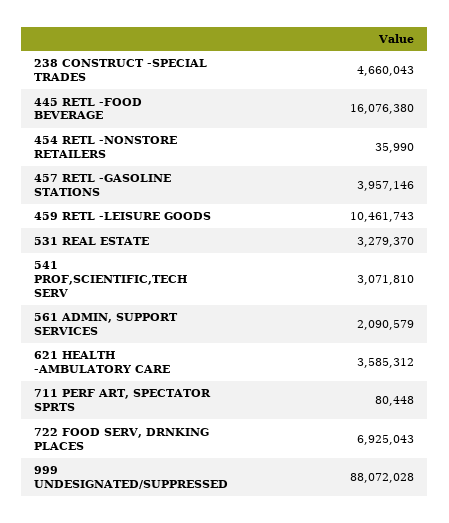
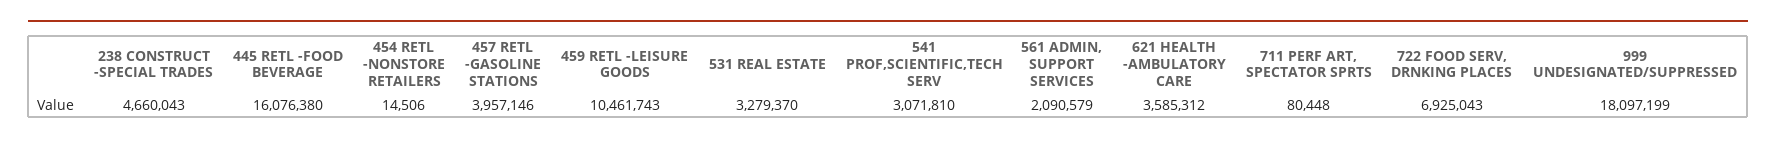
  {
    "238 CONSTRUCT -SPECIAL TRADES": 4660043,
    "445 RETL -FOOD BEVERAGE": 16076380,
-   "454 RETL -NONSTORE RETAILERS": 35990,
+   "454 RETL -NONSTORE RETAILERS": 14506,
    "457 RETL -GASOLINE STATIONS": 3957146,
    "459 RETL -LEISURE GOODS": 10461743,
    "531 REAL ESTATE": 3279370,
    "541 PROF,SCIENTIFIC,TECH SERV": 3071810,
    "561 ADMIN, SUPPORT SERVICES": 2090579,
    "621 HEALTH -AMBULATORY CARE": 3585312,
    "711 PERF ART, SPECTATOR SPRTS": 80448,
    "722 FOOD SERV, DRNKING PLACES": 6925043,
-   "999 UNDESIGNATED/SUPPRESSED": 88072028
+   "999 UNDESIGNATED/SUPPRESSED": 18097199
  }

